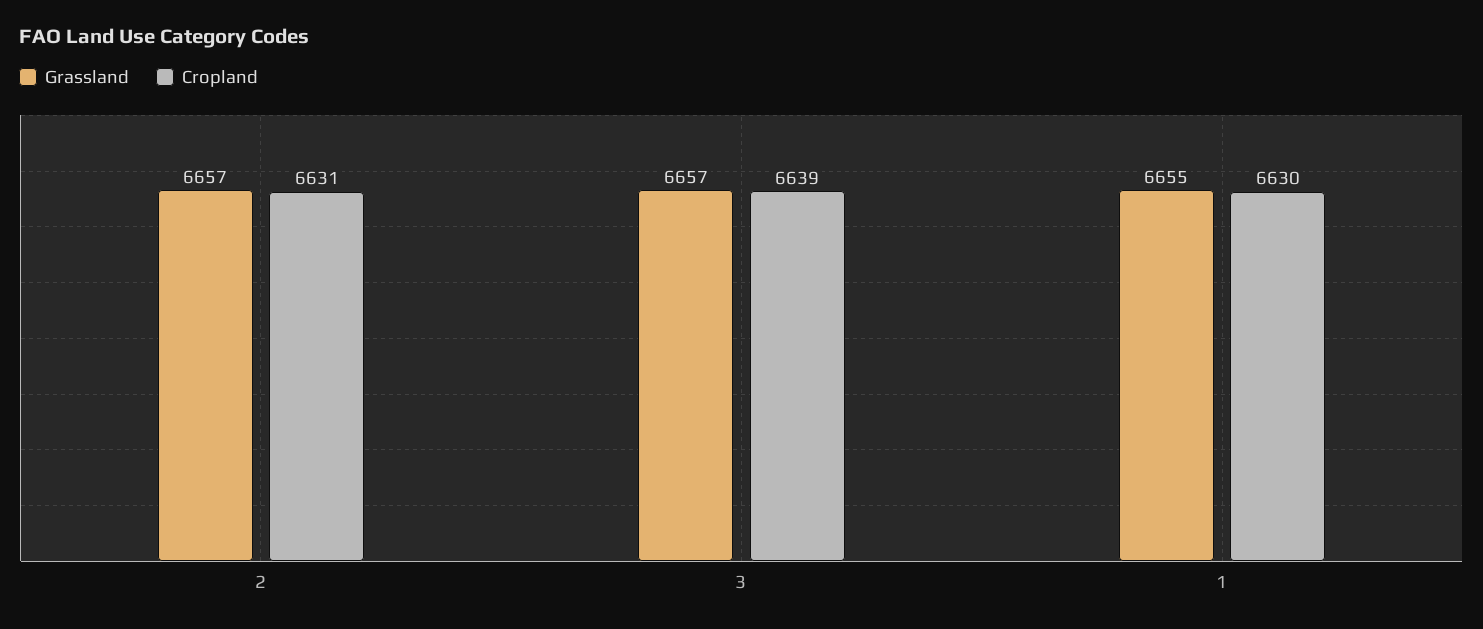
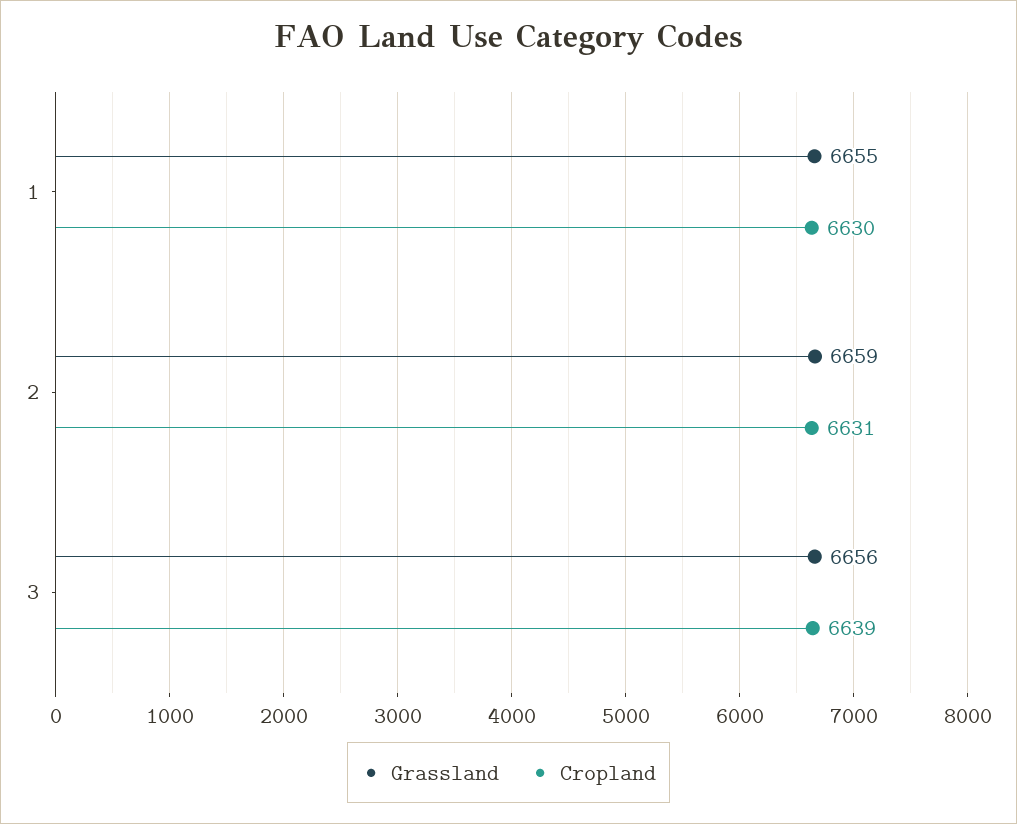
  {
    "Grassland": {
-     "2": 6657,
+     "2": 6659,
-     "3": 6657,
+     "3": 6656,
      "1": 6655
    },
    "Cropland": {
      "2": 6631,
      "3": 6639,
      "1": 6630
    }
  }

